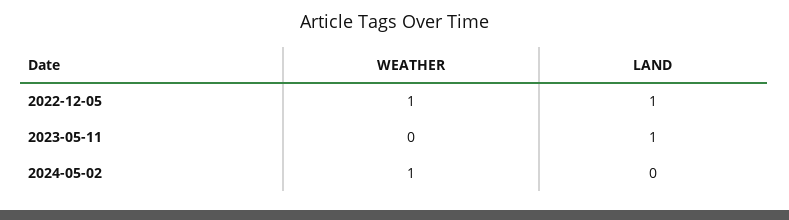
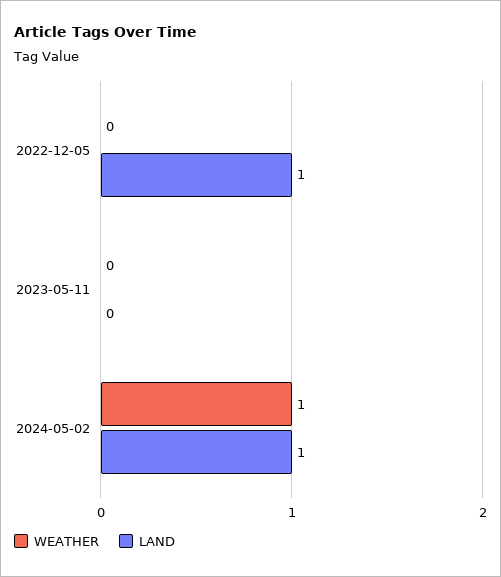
  {
    "WEATHER": {
-     "2022-12-05": 1,
+     "2022-12-05": 0,
      "2023-05-11": 0,
      "2024-05-02": 1
    },
    "LAND": {
      "2022-12-05": 1,
-     "2023-05-11": 1,
+     "2023-05-11": 0,
-     "2024-05-02": 0
+     "2024-05-02": 1
    }
  }

